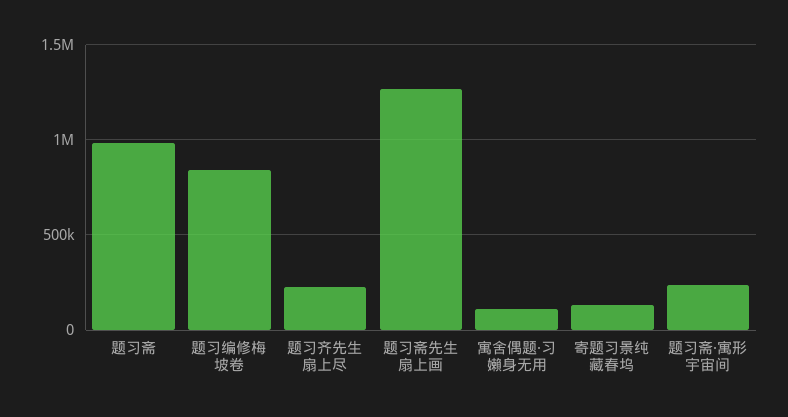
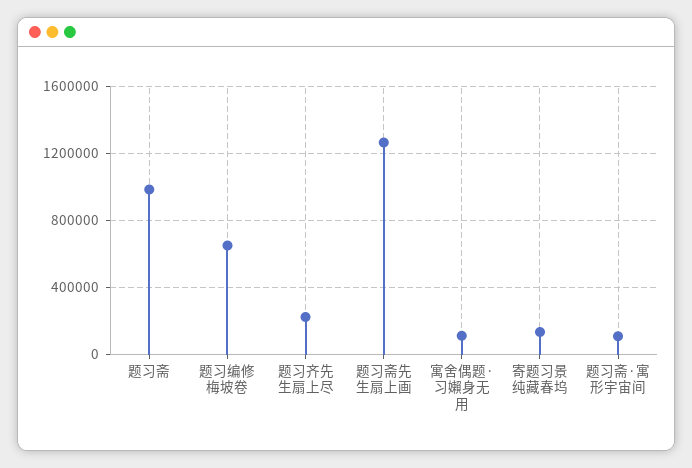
  {
    "题习斋": 1000000,
-   "题习编修梅坡卷": 850000,
+   "题习编修梅坡卷": 650000,
    "题习齐先生扇上尽": 200000,
    "题习斋先生扇上画": 1250000,
    "寓舍偶题·习嬾身无用": 100000,
    "寄题习景纯藏春坞": 150000,
-   "题习斋·寓形宇宙间": 250000
+   "题习斋·寓形宇宙间": 100000
  }

